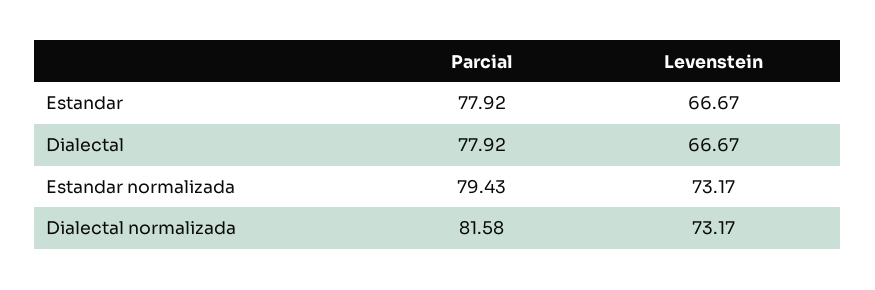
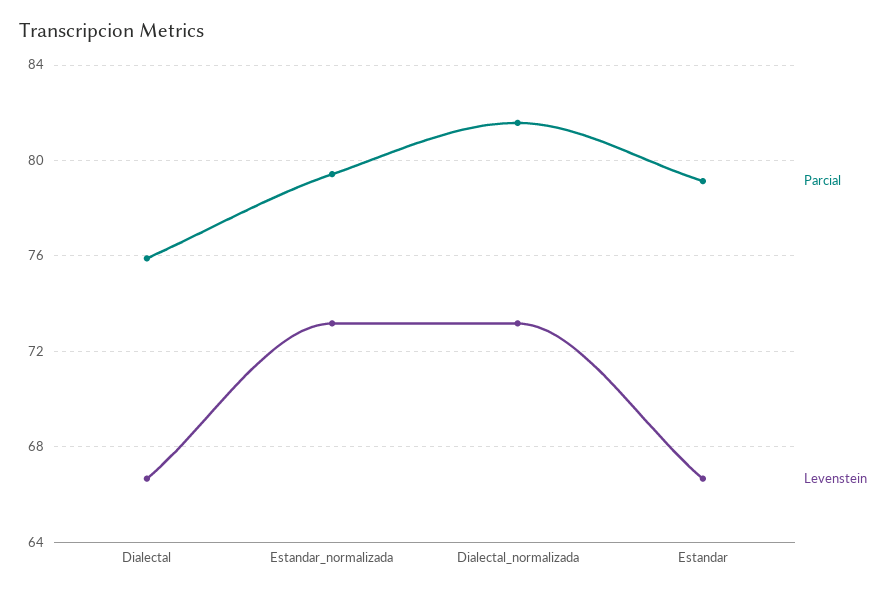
  {
    "Parcial": {
-     "Estandar": 77.92,
+     "Estandar": 79,
-     "Dialectal": 77.92,
+     "Dialectal": 76,
      "Estandar normalizada": 79.43,
      "Dialectal normalizada": 81.58
    },
    "Levenstein": {
      "Estandar": 66.67,
      "Dialectal": 66.67,
      "Estandar normalizada": 73.17,
      "Dialectal normalizada": 73.17
    }
  }

